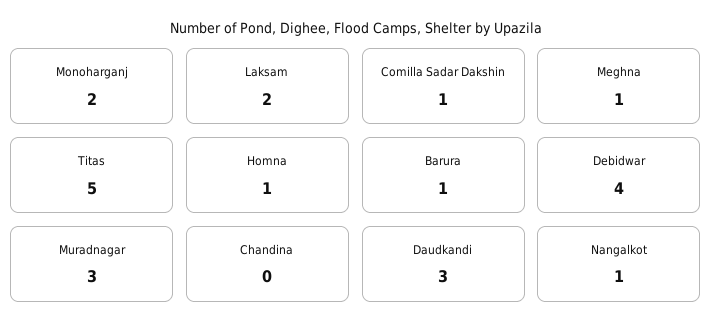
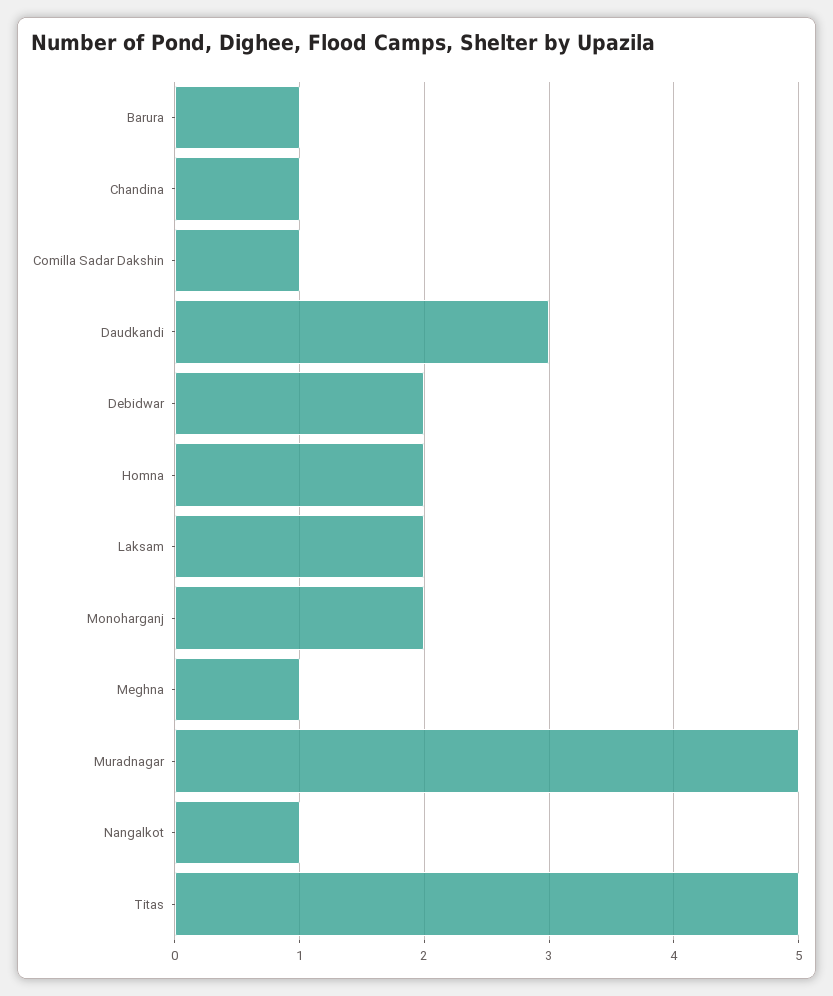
  {
    "Monoharganj": 2,
    "Laksam": 2,
    "Comilla Sadar Dakshin": 1,
    "Meghna": 1,
    "Titas": 5,
-   "Homna": 1,
+   "Homna": 2,
    "Barura": 1,
-   "Debidwar": 4,
+   "Debidwar": 2,
-   "Muradnagar": 3,
+   "Muradnagar": 5,
-   "Chandina": 0,
+   "Chandina": 1,
    "Daudkandi": 3,
    "Nangalkot": 1
  }

